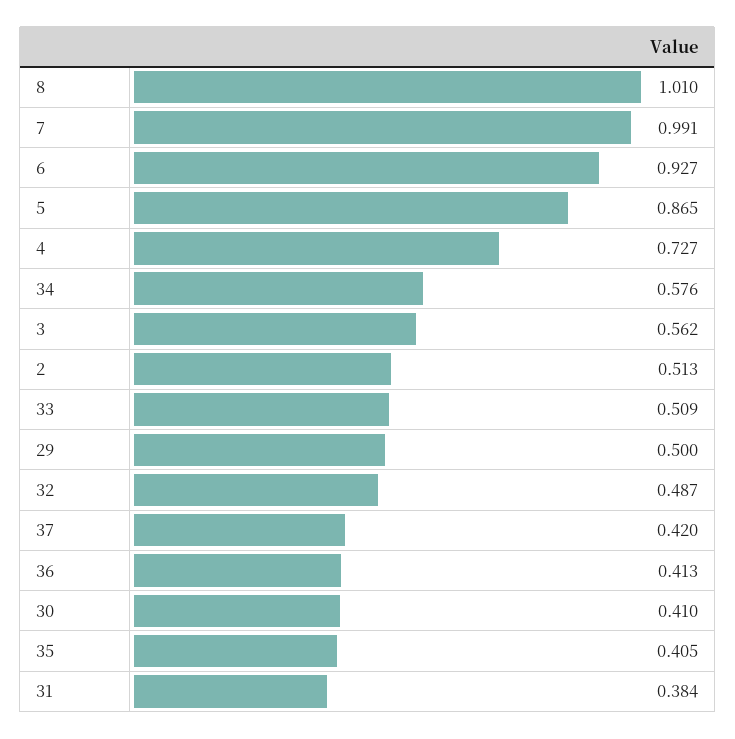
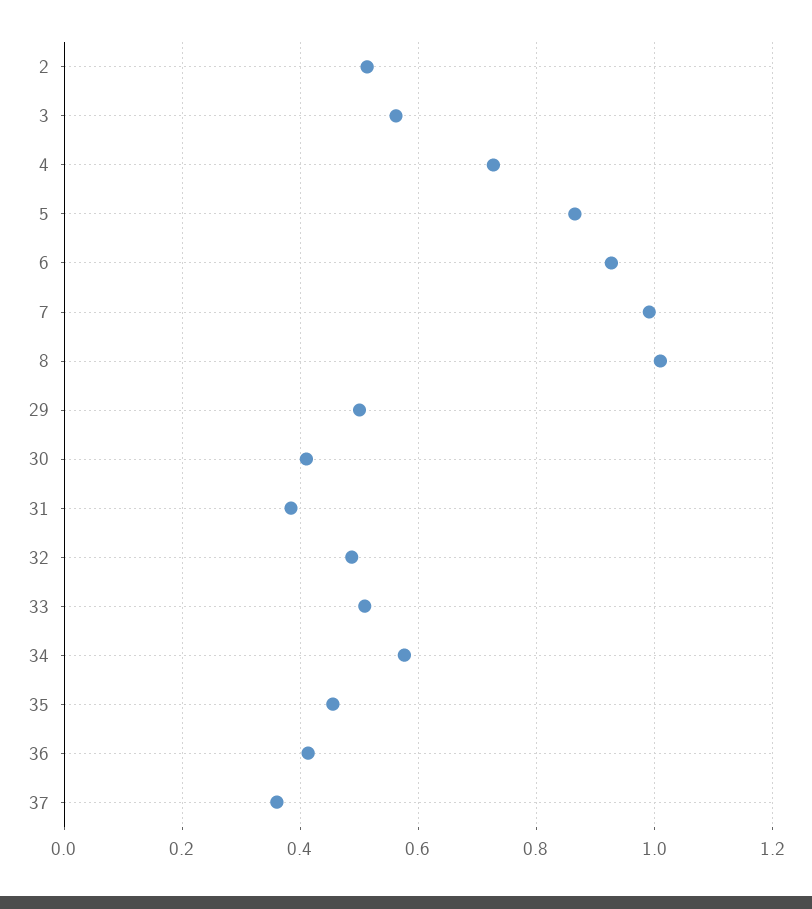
  {
    "8": 1.01,
    "7": 0.991,
    "6": 0.927,
    "5": 0.865,
    "4": 0.727,
    "34": 0.576,
    "3": 0.562,
    "2": 0.513,
    "33": 0.509,
    "29": 0.5,
    "32": 0.487,
-   "37": 0.42,
+   "37": 0.36,
    "36": 0.413,
    "30": 0.41,
-   "35": 0.405,
+   "35": 0.46,
    "31": 0.384
  }

